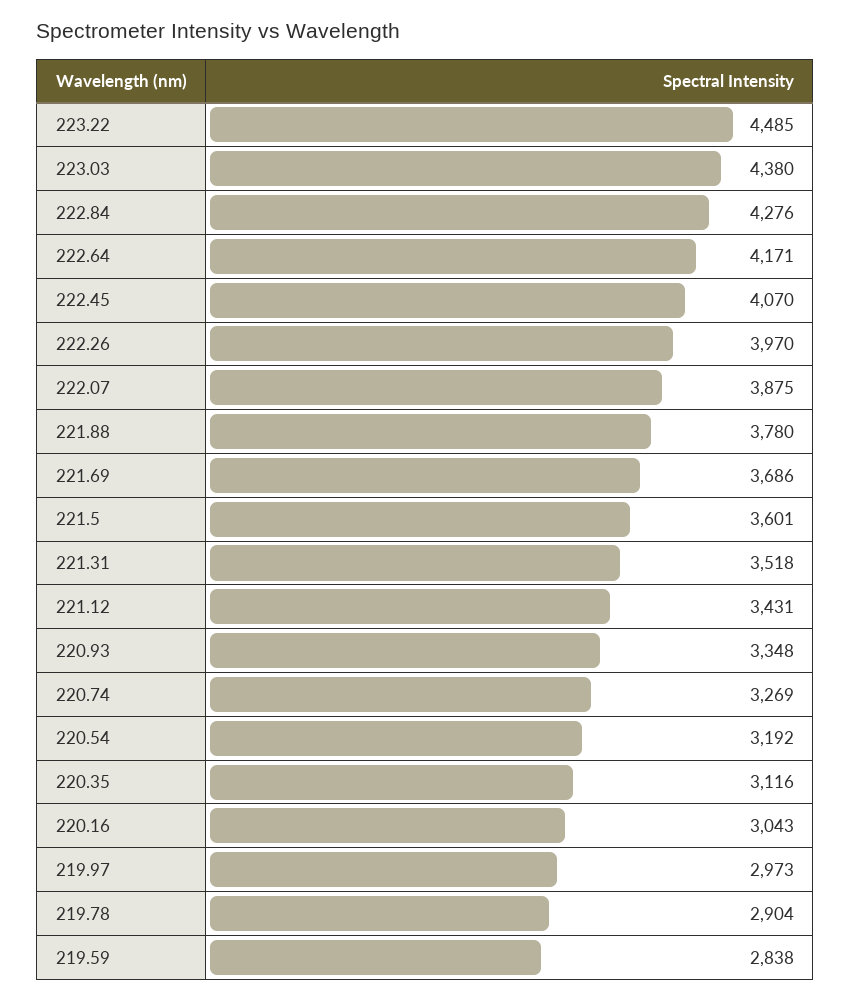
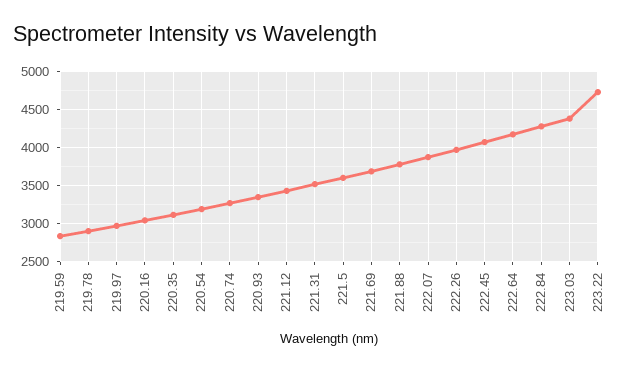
  {
-   "223.22": 4485,
+   "223.22": 4700,
    "223.03": 4380,
    "222.84": 4276,
    "222.64": 4171,
    "222.45": 4070,
    "222.26": 3970,
    "222.07": 3875,
    "221.88": 3780,
    "221.69": 3686,
    "221.5": 3601,
    "221.31": 3518,
    "221.12": 3431,
    "220.93": 3348,
    "220.74": 3269,
    "220.54": 3192,
    "220.35": 3116,
    "220.16": 3043,
    "219.97": 2973,
    "219.78": 2904,
    "219.59": 2838
  }

